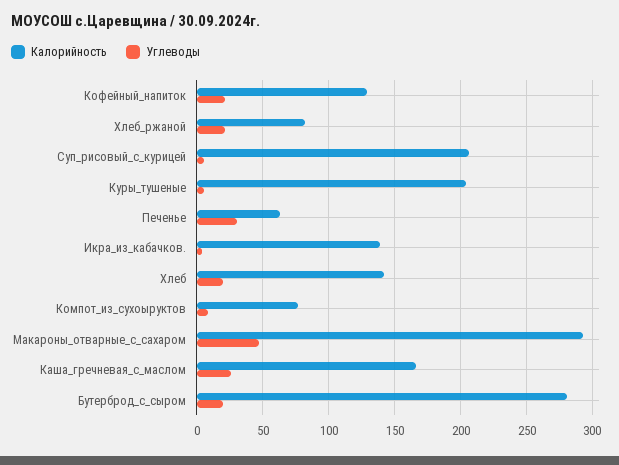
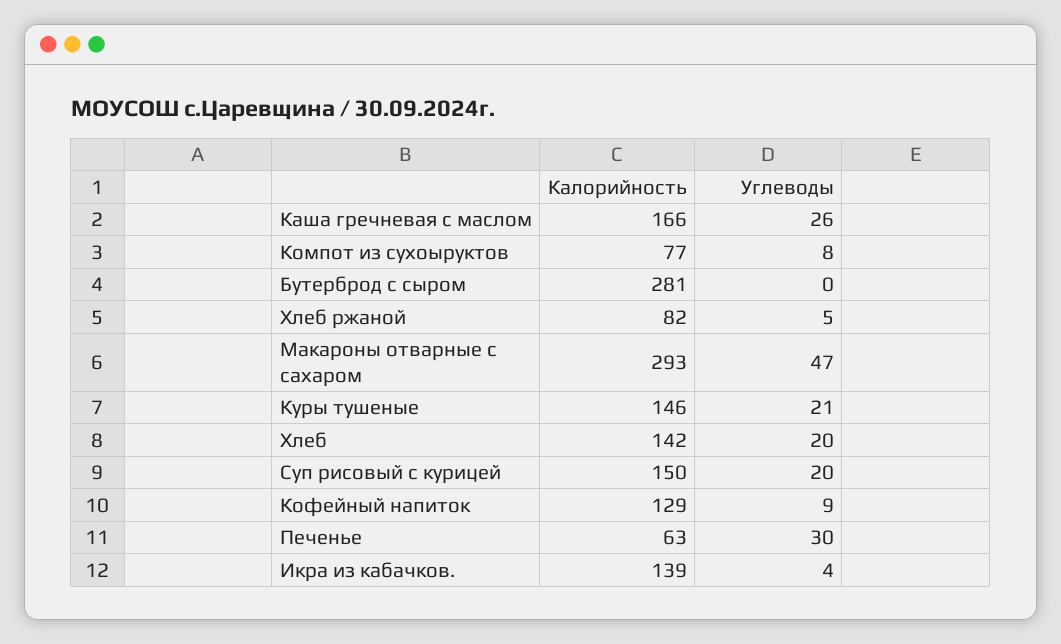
  {
    "Калорийность": {
      "Кофейный_напиток": 129,
      "Хлеб_ржаной": 82,
-     "Суп_рисовый_с_курицей": 205,
+     "Суп_рисовый_с_курицей": 150,
-     "Куры_тушеные": 205,
+     "Куры_тушеные": 146,
      "Печенье": 63,
      "Икра_из_кабачков.": 139,
      "Хлеб": 142,
      "Компот_из_сухоыруктов": 77,
      "Макароны_отварные_с_сахаром": 293,
      "Каша_гречневая_с_маслом": 166,
      "Бутерброд_с_сыром": 281
    },
    "Углеводы": {
-     "Кофейный_напиток": 20,
+     "Кофейный_напиток": 9,
-     "Хлеб_ржаной": 20,
+     "Хлеб_ржаной": 5,
-     "Суп_рисовый_с_курицей": 5,
+     "Суп_рисовый_с_курицей": 20,
-     "Куры_тушеные": 5,
+     "Куры_тушеные": 21,
      "Печенье": 30,
      "Икра_из_кабачков.": 4,
      "Хлеб": 20,
      "Компот_из_сухоыруктов": 8,
      "Макароны_отварные_с_сахаром": 47,
      "Каша_гречневая_с_маслом": 26,
-     "Бутерброд_с_сыром": 20
+     "Бутерброд_с_сыром": 0
    }
  }

